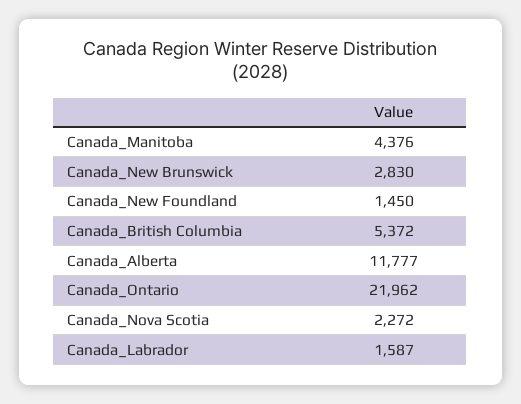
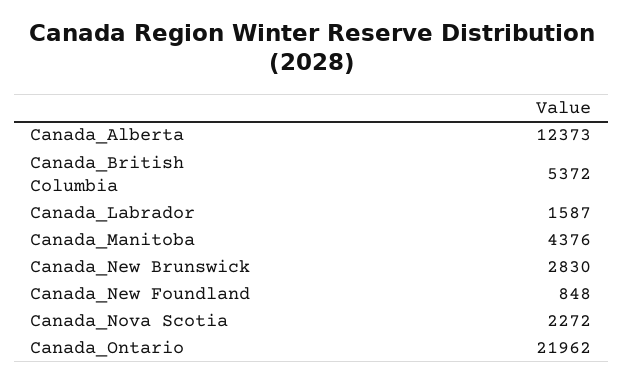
  {
    "Canada_Manitoba": 4376,
    "Canada_New Brunswick": 2830,
-   "Canada_New Foundland": 1450,
+   "Canada_New Foundland": 848,
    "Canada_British Columbia": 5372,
-   "Canada_Alberta": 11777,
+   "Canada_Alberta": 12373,
    "Canada_Ontario": 21962,
    "Canada_Nova Scotia": 2272,
    "Canada_Labrador": 1587
  }

